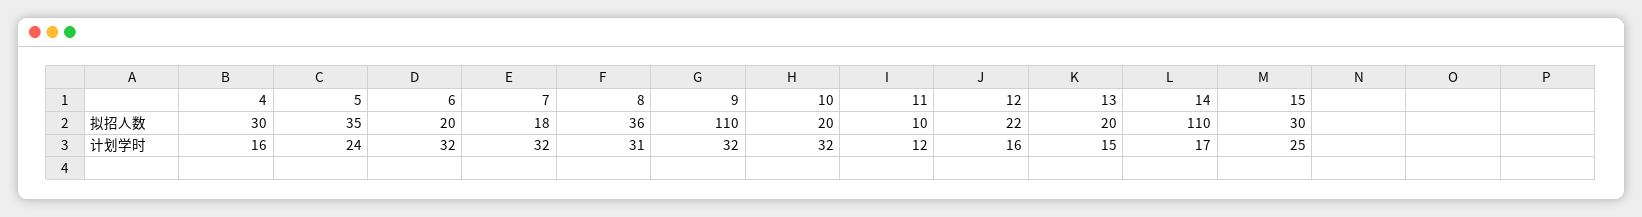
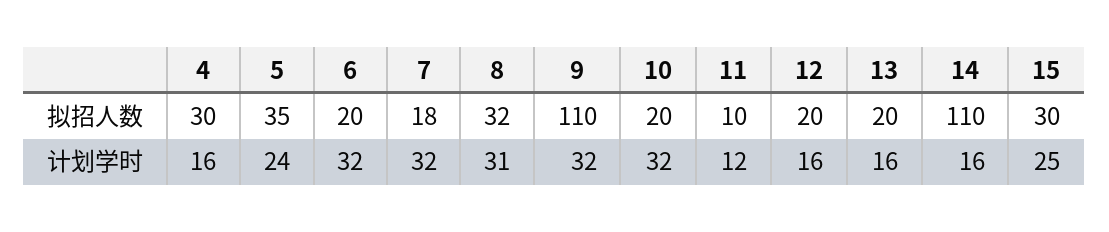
  {
    "4": {
      "拟招人数": 30,
      "计划学时": 16
    },
    "5": {
      "拟招人数": 35,
      "计划学时": 24
    },
    "6": {
      "拟招人数": 20,
      "计划学时": 32
    },
    "7": {
      "拟招人数": 18,
      "计划学时": 32
    },
    "8": {
-     "拟招人数": 36,
+     "拟招人数": 32,
      "计划学时": 31
    },
    "9": {
      "拟招人数": 110,
      "计划学时": 32
    },
    "10": {
      "拟招人数": 20,
      "计划学时": 32
    },
    "11": {
      "拟招人数": 10,
      "计划学时": 12
    },
    "12": {
-     "拟招人数": 22,
+     "拟招人数": 20,
      "计划学时": 16
    },
    "13": {
      "拟招人数": 20,
-     "计划学时": 15
+     "计划学时": 16
    },
    "14": {
      "拟招人数": 110,
-     "计划学时": 17
+     "计划学时": 16
    },
    "15": {
      "拟招人数": 30,
      "计划学时": 25
    }
  }

